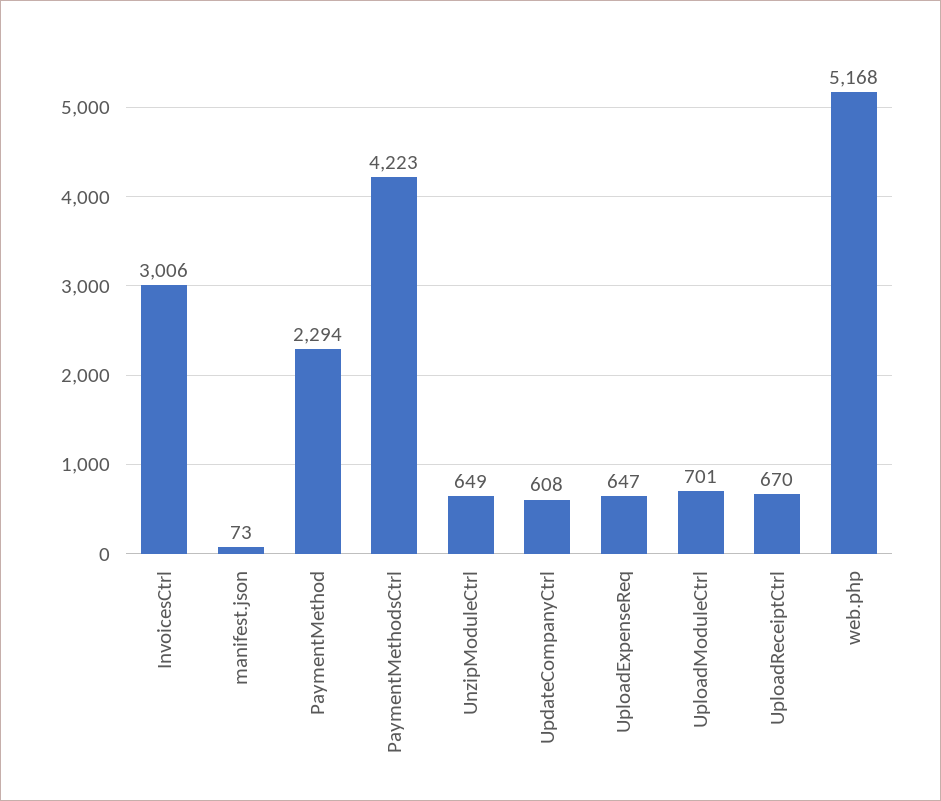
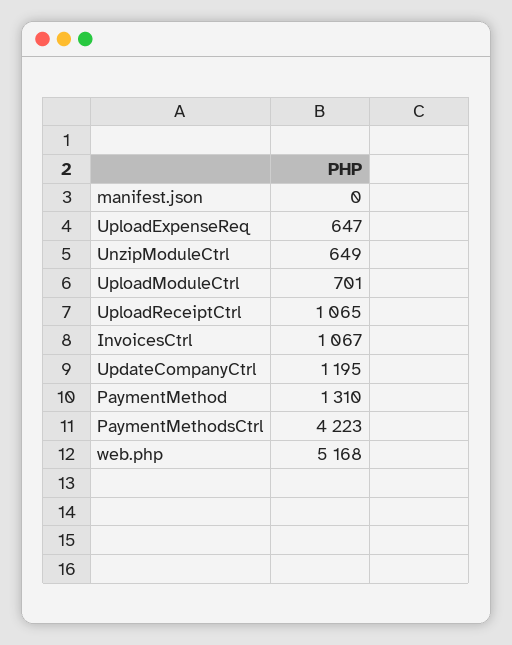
  {
-   "InvoicesCtrl": 3006,
+   "InvoicesCtrl": 1067,
-   "manifest.json": 73,
+   "manifest.json": 0,
-   "PaymentMethod": 2294,
+   "PaymentMethod": 1310,
    "PaymentMethodsCtrl": 4223,
    "UnzipModuleCtrl": 649,
-   "UpdateCompanyCtrl": 608,
+   "UpdateCompanyCtrl": 1195,
    "UploadExpenseReq": 647,
    "UploadModuleCtrl": 701,
-   "UploadReceiptCtrl": 670,
+   "UploadReceiptCtrl": 1065,
    "web.php": 5168
  }

